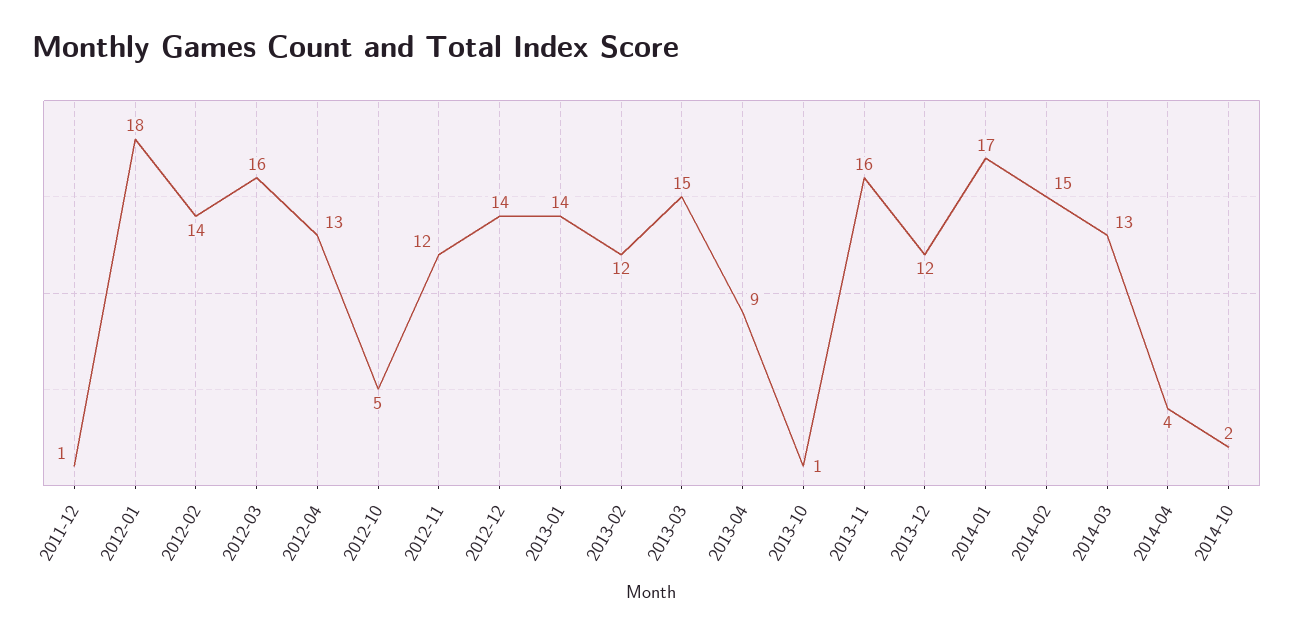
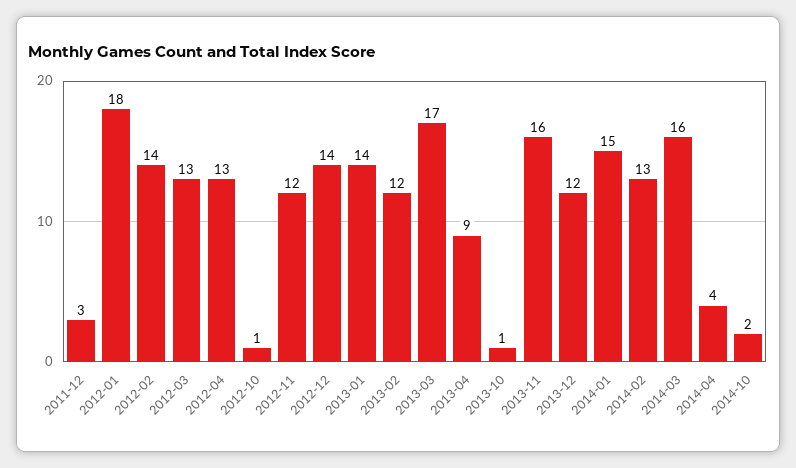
  {
-   "2011-12": 1,
+   "2011-12": 3,
    "2012-01": 18,
    "2012-02": 14,
-   "2012-03": 16,
+   "2012-03": 13,
    "2012-04": 13,
-   "2012-10": 5,
+   "2012-10": 1,
    "2012-11": 12,
    "2012-12": 14,
    "2013-01": 14,
    "2013-02": 12,
-   "2013-03": 15,
+   "2013-03": 17,
    "2013-04": 9,
    "2013-10": 1,
    "2013-11": 16,
    "2013-12": 12,
-   "2014-01": 17,
+   "2014-01": 15,
-   "2014-02": 15,
+   "2014-02": 13,
-   "2014-03": 13,
+   "2014-03": 16,
    "2014-04": 4,
    "2014-10": 2
  }

